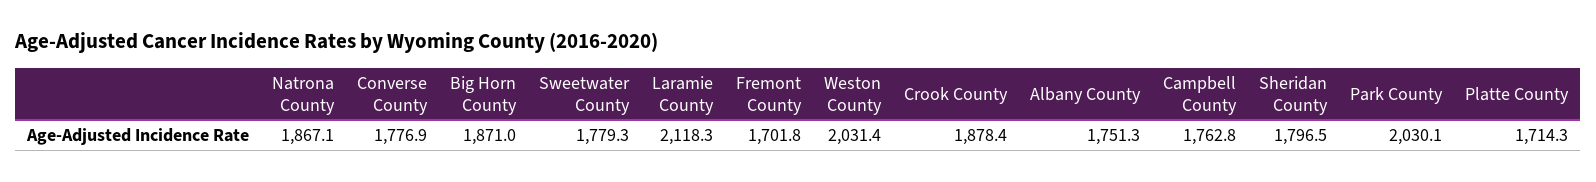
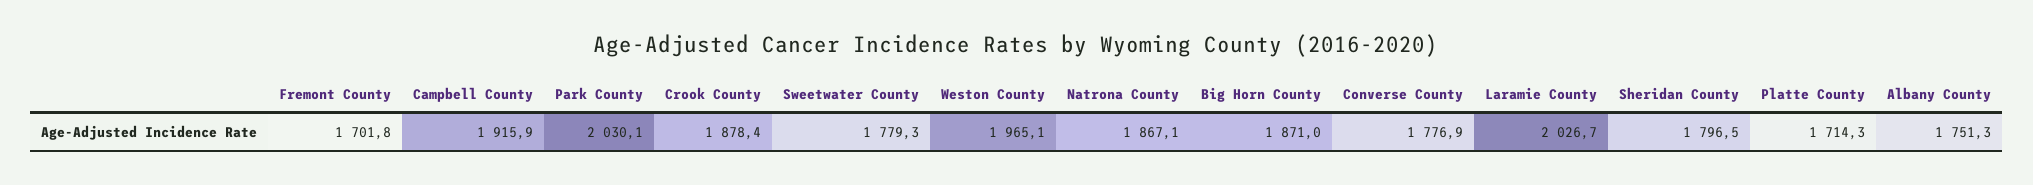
  {
    "Natrona County": 1867.1,
    "Converse County": 1776.9,
    "Big Horn County": 1871,
    "Sweetwater County": 1779.3,
-   "Laramie County": 2118.3,
+   "Laramie County": 2026.7,
    "Fremont County": 1701.8,
-   "Weston County": 2031.4,
+   "Weston County": 1965.1,
    "Crook County": 1878.4,
    "Albany County": 1751.3,
-   "Campbell County": 1762.8,
+   "Campbell County": 1915.9,
    "Sheridan County": 1796.5,
    "Park County": 2030.1,
    "Platte County": 1714.3
  }

